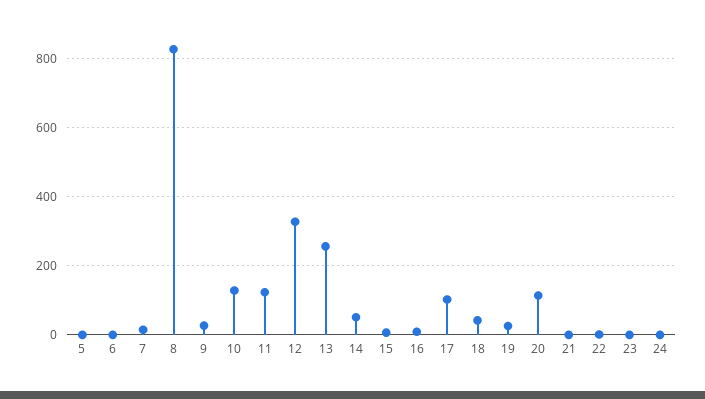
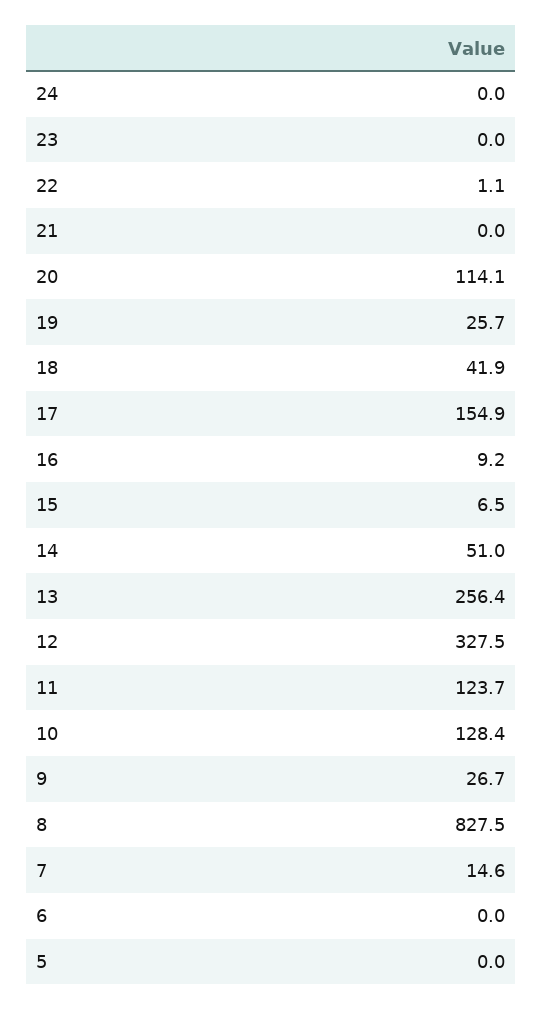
  {
    "5": 0,
    "6": 0,
    "7": 14.6,
    "8": 827.5,
    "9": 26.7,
    "10": 128.4,
    "11": 123.7,
    "12": 327.5,
    "13": 256.4,
    "14": 51,
    "15": 6.5,
    "16": 9.2,
-   "17": 100,
+   "17": 154.9,
    "18": 41.9,
    "19": 25.7,
    "20": 114.1,
    "21": 0,
    "22": 1.1,
    "23": 0,
    "24": 0
  }

